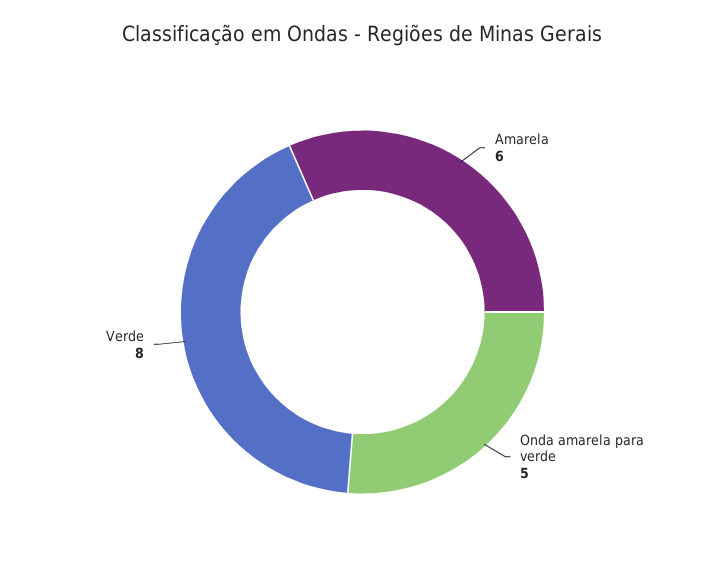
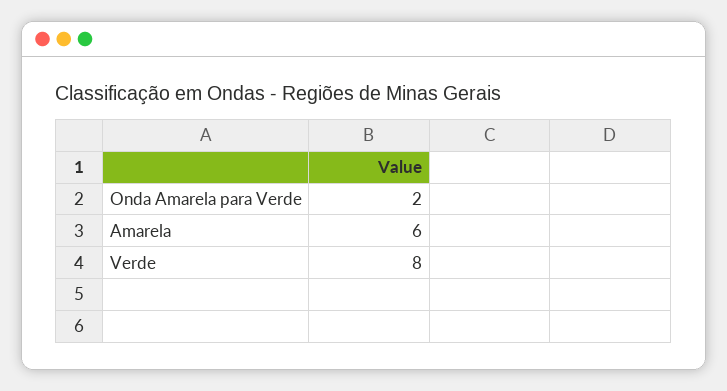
  {
    "Amarela": 6,
-   "Onda amarela para verde": 5,
+   "Onda amarela para verde": 2,
    "Verde": 8
  }

